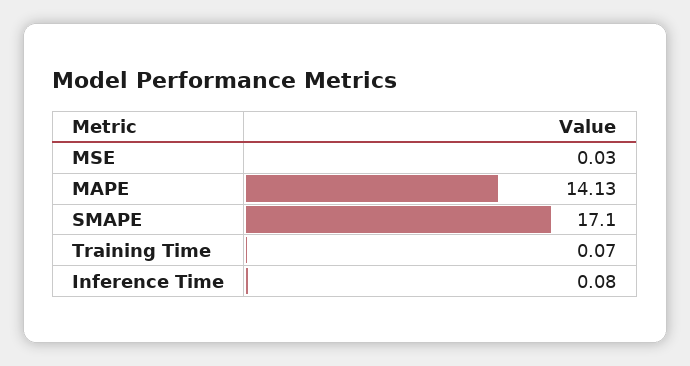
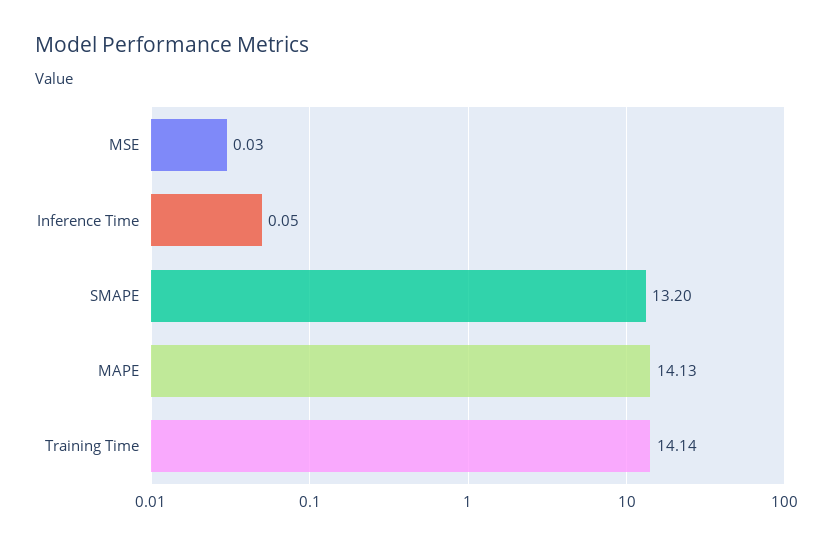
  {
    "MSE": 0.03,
    "MAPE": 14.13,
-   "SMAPE": 17.1,
+   "SMAPE": 13.2,
-   "Training Time": 0.07,
+   "Training Time": 14.14,
-   "Inference Time": 0.08
+   "Inference Time": 0.05
  }

